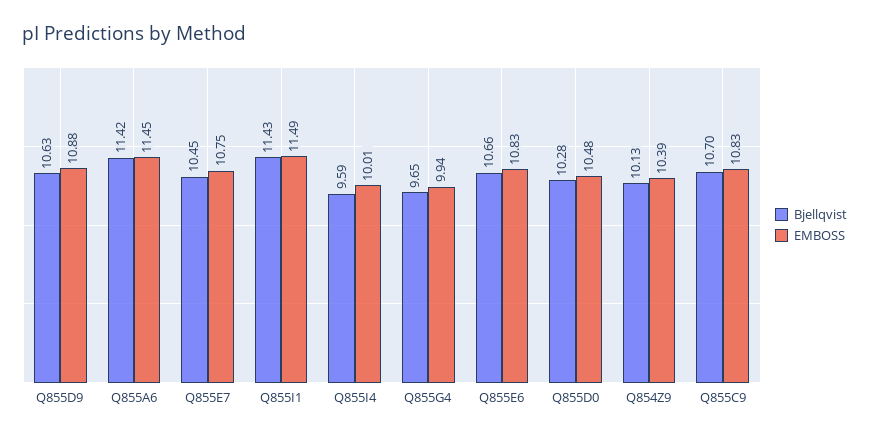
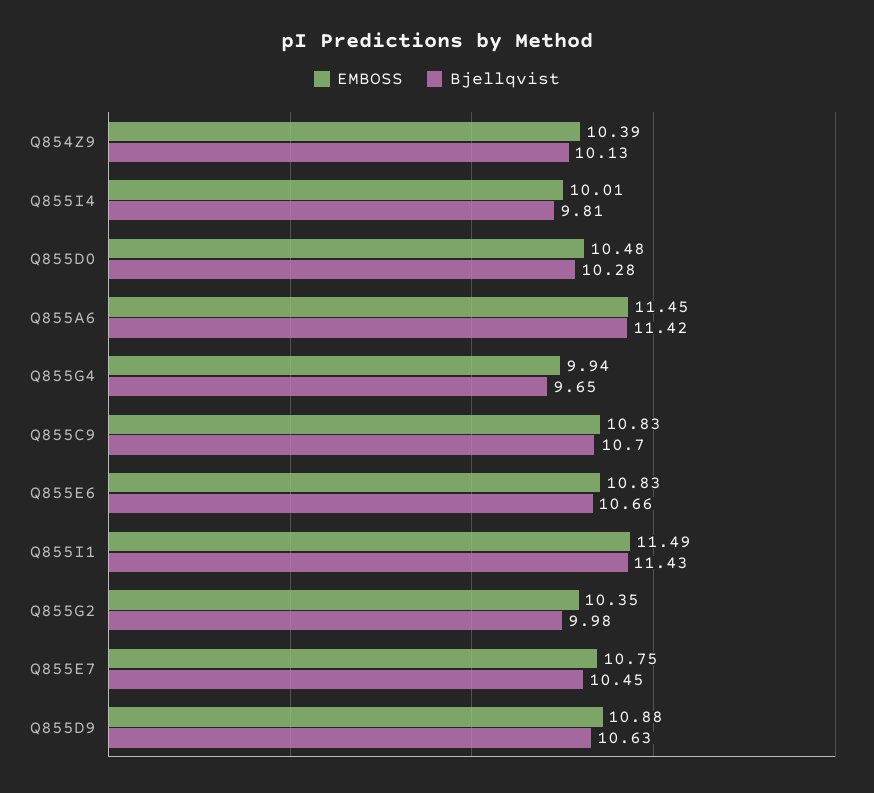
  {
    "Bjellqvist": {
      "Q855D9": 10.63,
      "Q855A6": 11.42,
      "Q855E7": 10.45,
      "Q855I1": 11.43,
-     "Q855I4": 9.59,
+     "Q855I4": 9.81,
      "Q855G4": 9.65,
      "Q855E6": 10.66,
      "Q855D0": 10.28,
      "Q854Z9": 10.13,
-     "Q855C9": 10.7
+     "Q855C9": 10.7,
+     "Q855G2": 9.98
    },
    "EMBOSS": {
      "Q855D9": 10.88,
      "Q855A6": 11.45,
      "Q855E7": 10.75,
      "Q855I1": 11.49,
      "Q855I4": 10.01,
      "Q855G4": 9.94,
      "Q855E6": 10.83,
      "Q855D0": 10.48,
      "Q854Z9": 10.39,
-     "Q855C9": 10.83
+     "Q855C9": 10.83,
+     "Q855G2": 10.35
    }
  }

